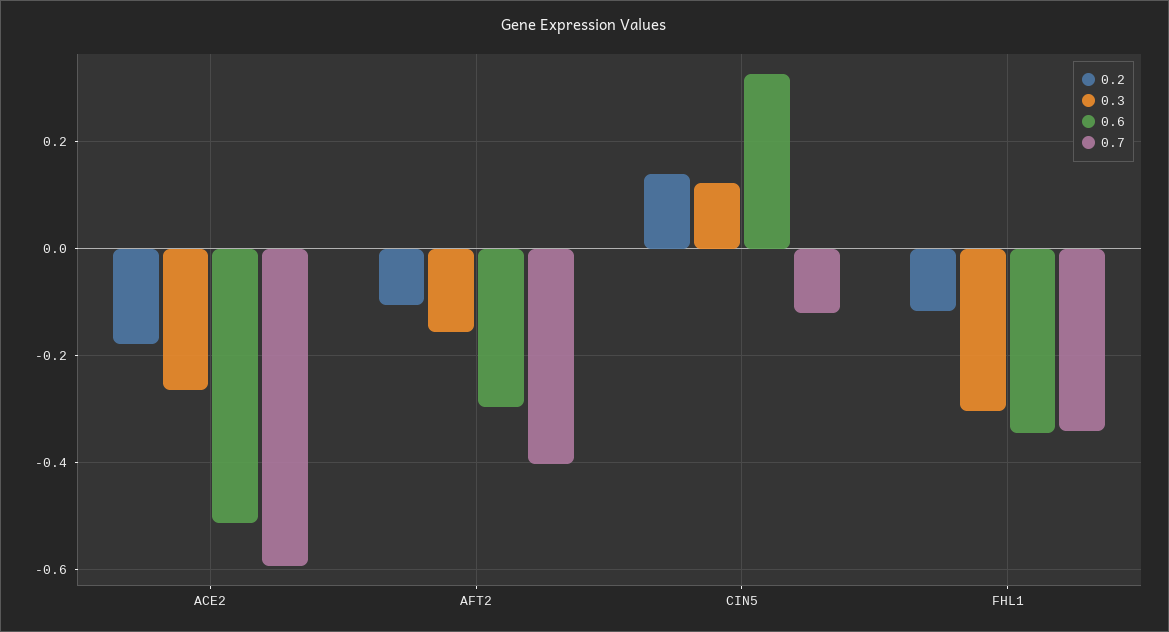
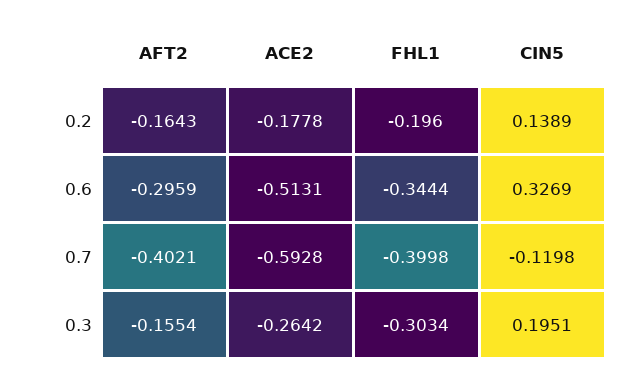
  {
    "0.2": {
      "ACE2": -0.1778,
-     "AFT2": -0.1,
+     "AFT2": -0.1643,
      "CIN5": 0.1389,
-     "FHL1": -0.12
+     "FHL1": -0.196
    },
    "0.3": {
      "ACE2": -0.2642,
      "AFT2": -0.1554,
-     "CIN5": 0.12,
+     "CIN5": 0.1951,
      "FHL1": -0.3034
    },
    "0.6": {
      "ACE2": -0.5131,
      "AFT2": -0.2959,
      "CIN5": 0.3269,
      "FHL1": -0.3444
    },
    "0.7": {
      "ACE2": -0.5928,
      "AFT2": -0.4021,
      "CIN5": -0.1198,
-     "FHL1": -0.34
+     "FHL1": -0.3998
    }
  }

